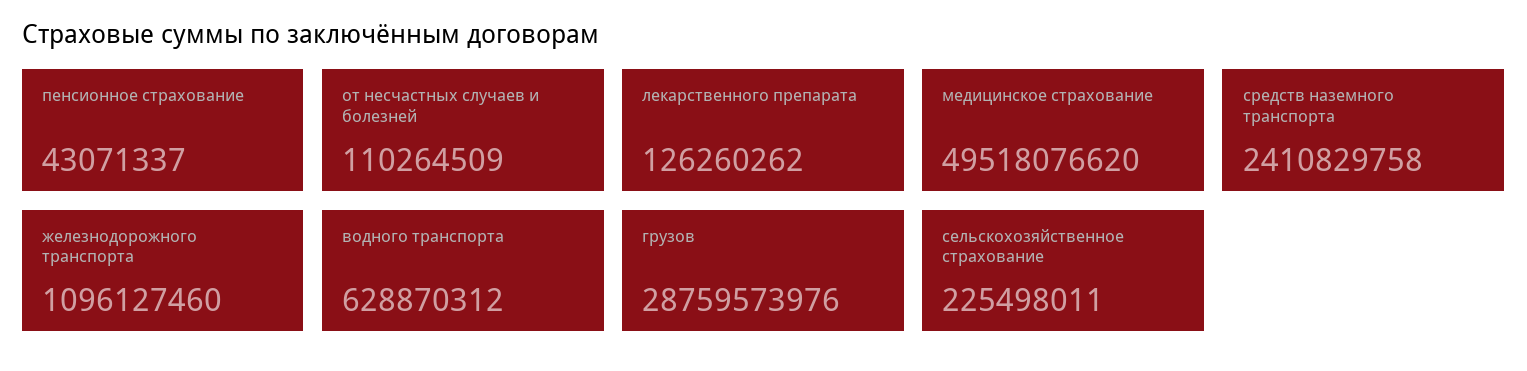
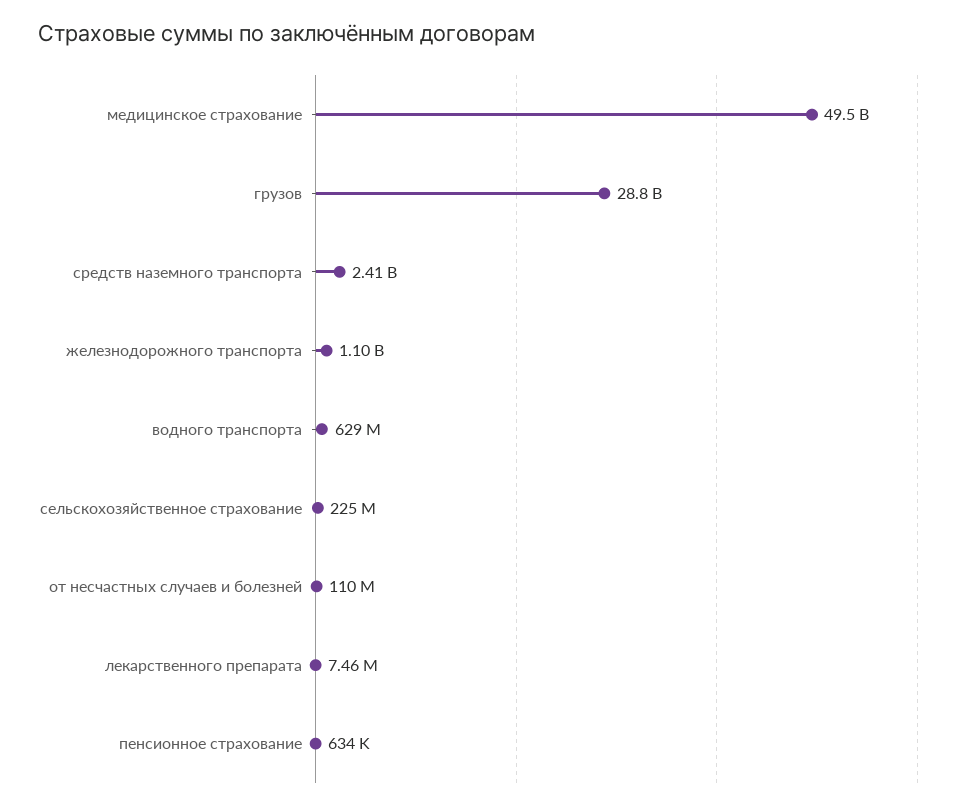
  {
-   "пенсионное страхование": 43071337,
+   "пенсионное страхование": 634000,
    "от несчастных случаев и болезней": 110264509,
-   "лекарственного препарата": 126260262,
+   "лекарственного препарата": 7460000,
    "медицинское страхование": 49518076620,
    "средств наземного транспорта": 2410829758,
    "железнодорожного транспорта": 1096127460,
    "водного транспорта": 628870312,
    "грузов": 28759573976,
    "сельскохозяйственное страхование": 225498011
  }

